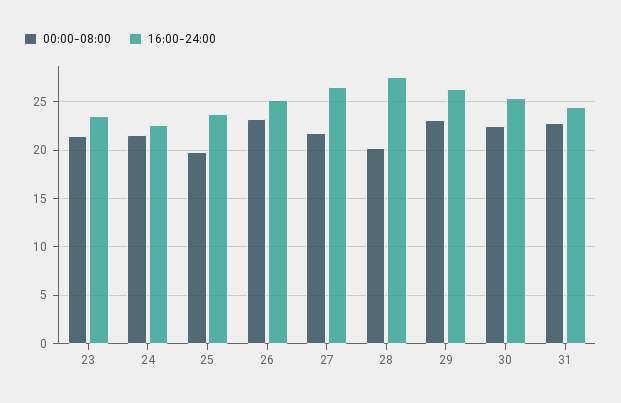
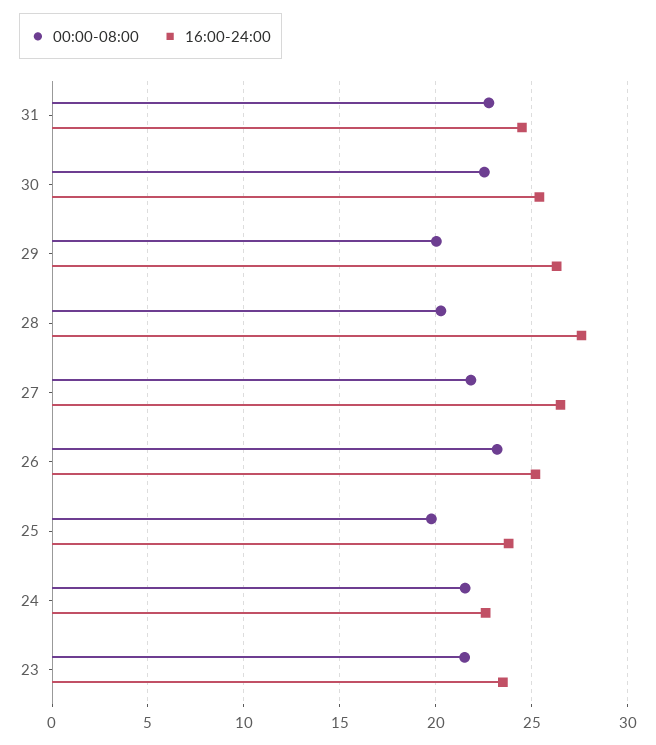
  {
    "00:00-08:00": {
      "23": 21.5,
      "24": 21.5,
      "25": 20,
      "26": 23,
      "27": 22,
      "28": 20.5,
-     "29": 23,
+     "29": 20,
      "30": 22.5,
      "31": 23
    },
    "16:00-24:00": {
      "23": 23.5,
      "24": 22.5,
      "25": 24,
      "26": 25,
      "27": 26.5,
      "28": 27.5,
      "29": 26.5,
      "30": 25.5,
      "31": 24.5
    }
  }

